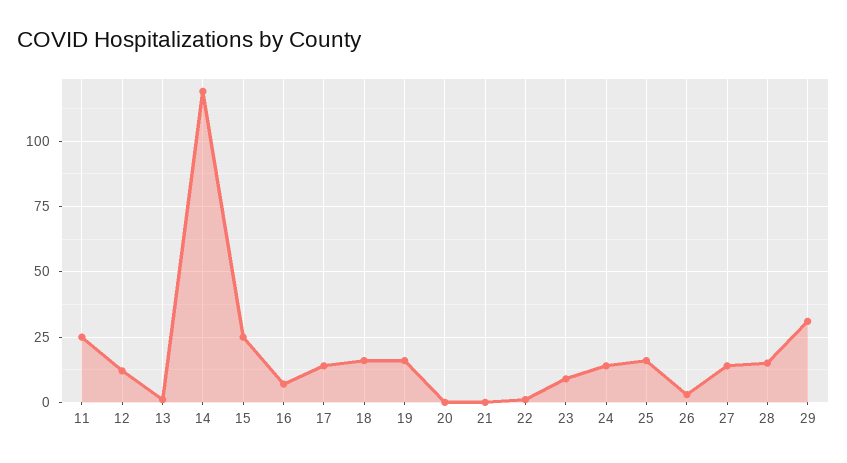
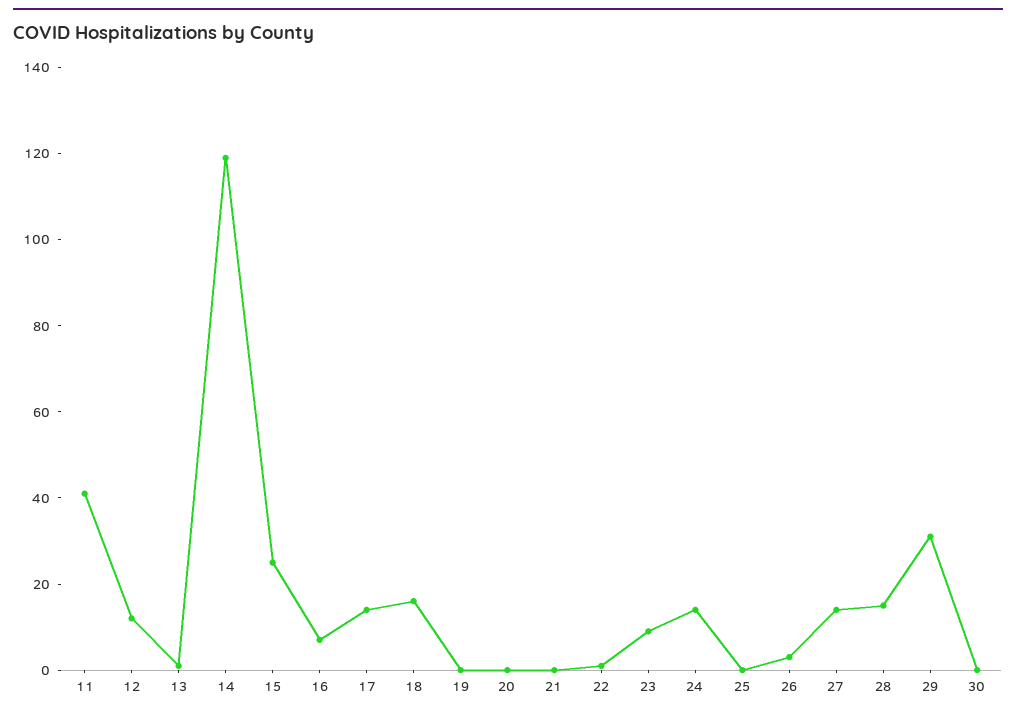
  {
-   "11": 25,
+   "11": 40,
    "12": 10,
    "13": 0,
    "14": 120,
    "15": 25,
    "16": 5,
    "17": 15,
    "18": 15,
-   "19": 15,
+   "19": 0,
    "20": 0,
    "21": 0,
    "22": 0,
    "23": 10,
    "24": 15,
-   "25": 15,
+   "25": 0,
    "26": 5,
    "27": 15,
    "28": 15,
-   "29": 30
+   "29": 30,
+   "30": 0
  }

